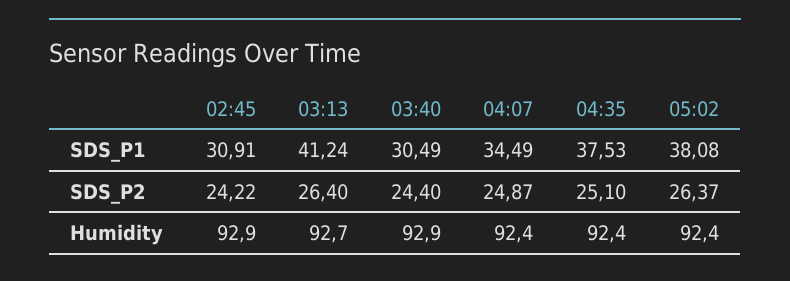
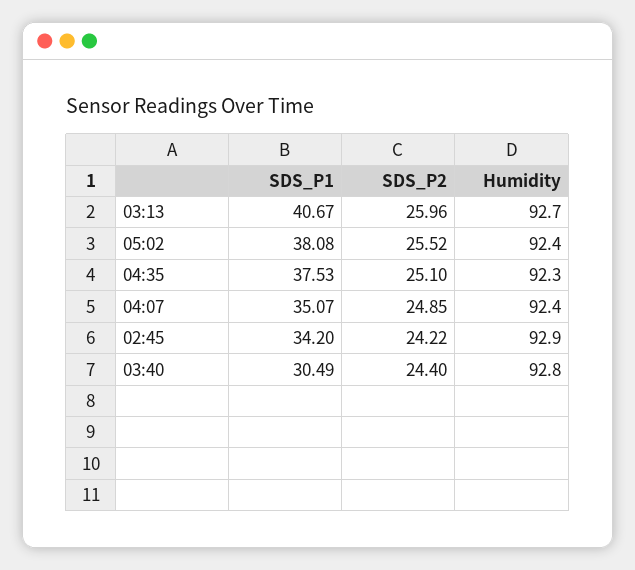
  {
    "02:45": {
-     "SDS_P1": 30.91,
+     "SDS_P1": 34.2,
      "SDS_P2": 24.22,
      "Humidity": 92.9
    },
    "03:13": {
-     "SDS_P1": 41.24,
+     "SDS_P1": 40.67,
-     "SDS_P2": 26.4,
+     "SDS_P2": 25.96,
      "Humidity": 92.7
    },
    "03:40": {
      "SDS_P1": 30.49,
      "SDS_P2": 24.4,
-     "Humidity": 92.9
+     "Humidity": 92.8
    },
    "04:07": {
-     "SDS_P1": 34.49,
+     "SDS_P1": 35.07,
-     "SDS_P2": 24.87,
+     "SDS_P2": 24.85,
      "Humidity": 92.4
    },
    "04:35": {
      "SDS_P1": 37.53,
      "SDS_P2": 25.1,
-     "Humidity": 92.4
+     "Humidity": 92.3
    },
    "05:02": {
      "SDS_P1": 38.08,
-     "SDS_P2": 26.37,
+     "SDS_P2": 25.52,
      "Humidity": 92.4
    }
  }

